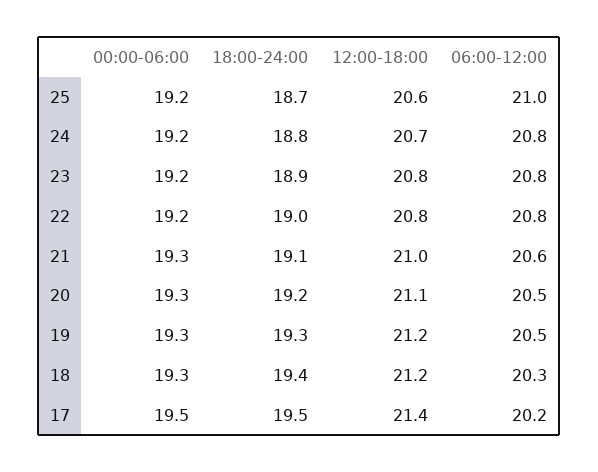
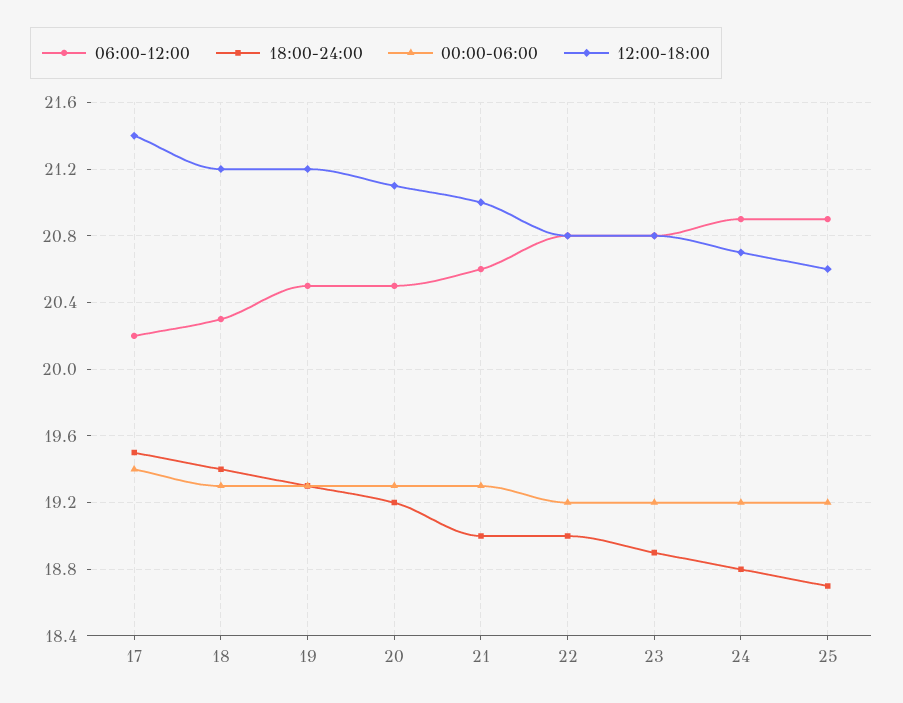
  {
    "00:00-06:00": {
      "25": 19.2,
      "24": 19.2,
      "23": 19.2,
      "22": 19.2,
      "21": 19.3,
      "20": 19.3,
      "19": 19.3,
      "18": 19.3,
-     "17": 19.5
+     "17": 19.4
    },
    "18:00-24:00": {
      "25": 18.7,
      "24": 18.8,
      "23": 18.9,
      "22": 19,
-     "21": 19.1,
+     "21": 19,
      "20": 19.2,
      "19": 19.3,
      "18": 19.4,
      "17": 19.5
    },
    "12:00-18:00": {
      "25": 20.6,
      "24": 20.7,
      "23": 20.8,
      "22": 20.8,
      "21": 21,
      "20": 21.1,
      "19": 21.2,
      "18": 21.2,
      "17": 21.4
    },
    "06:00-12:00": {
-     "25": 21,
+     "25": 20.9,
-     "24": 20.8,
+     "24": 20.9,
      "23": 20.8,
      "22": 20.8,
      "21": 20.6,
      "20": 20.5,
      "19": 20.5,
      "18": 20.3,
      "17": 20.2
    }
  }

